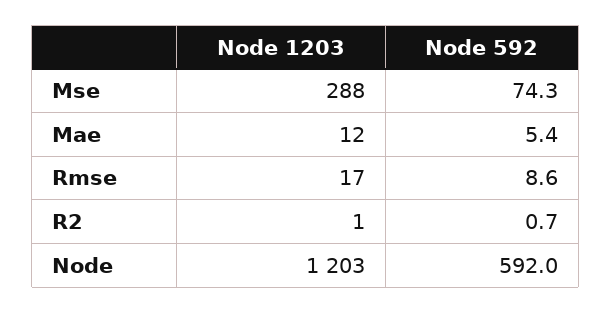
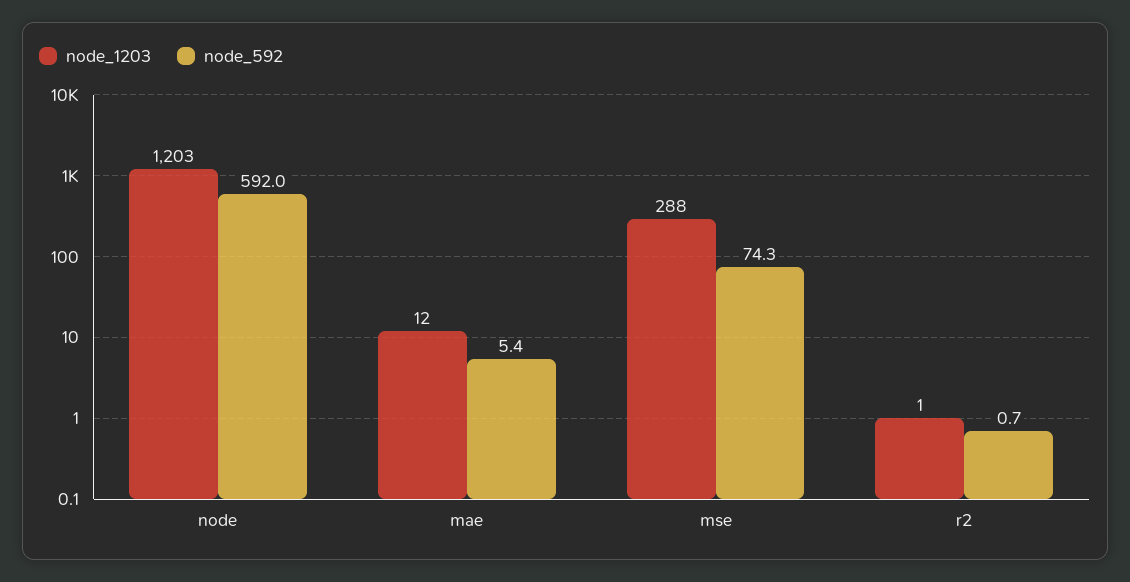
  {
    "Node 1203": {
      "Mse": 288,
      "Mae": 12,
-     "Rmse": 17,
      "R2": 1,
      "Node": 1203
    },
    "Node 592": {
      "Mse": 74.3,
      "Mae": 5.4,
-     "Rmse": 8.6,
      "R2": 0.7,
      "Node": 592
    }
  }

